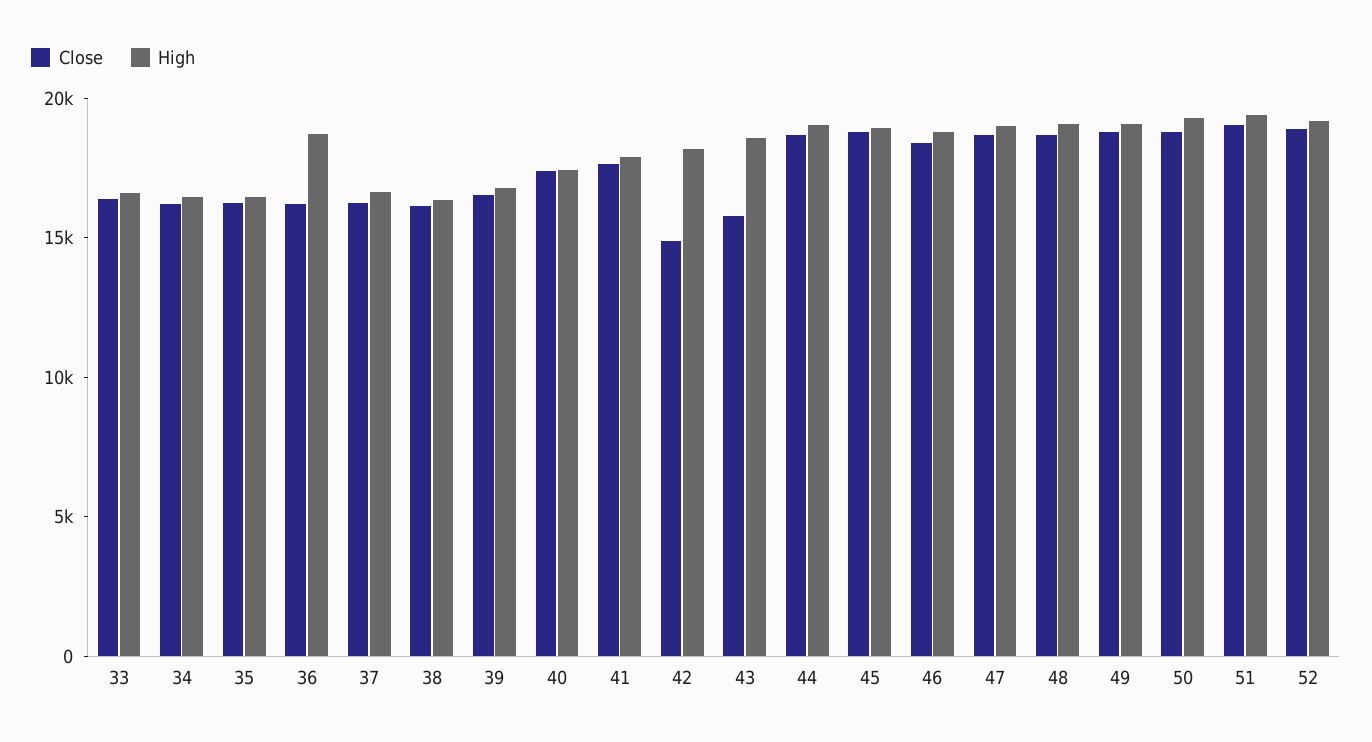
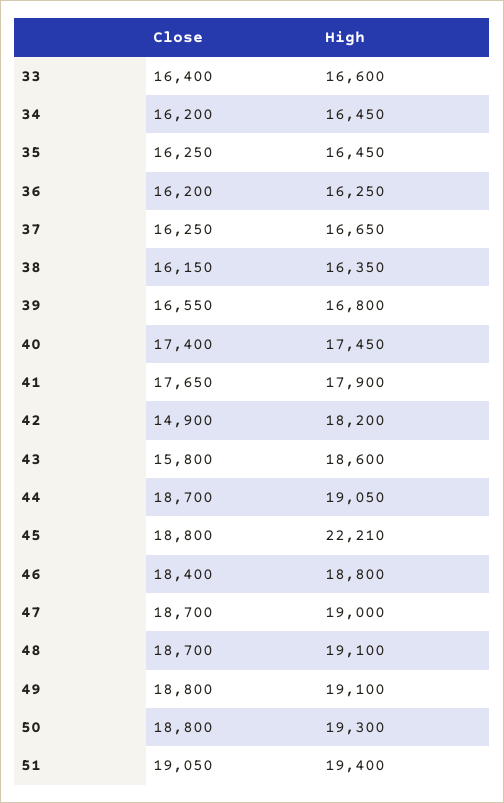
  {
    "Close": {
      "33": 16400,
      "34": 16200,
      "35": 16250,
      "36": 16200,
      "37": 16250,
      "38": 16150,
      "39": 16550,
      "40": 17400,
      "41": 17650,
      "42": 14900,
      "43": 15800,
      "44": 18700,
      "45": 18800,
      "46": 18400,
      "47": 18700,
      "48": 18700,
      "49": 18800,
      "50": 18800,
-     "51": 19050,
+     "51": 19050
-     "52": 19000
    },
    "High": {
      "33": 16600,
      "34": 16450,
      "35": 16450,
-     "36": 19000,
+     "36": 16250,
      "37": 16650,
      "38": 16350,
      "39": 16800,
      "40": 17450,
      "41": 17900,
      "42": 18200,
      "43": 18600,
      "44": 19050,
-     "45": 19000,
+     "45": 22210,
      "46": 18800,
      "47": 19000,
      "48": 19100,
      "49": 19100,
      "50": 19300,
-     "51": 19400,
+     "51": 19400
-     "52": 19000
    }
  }

